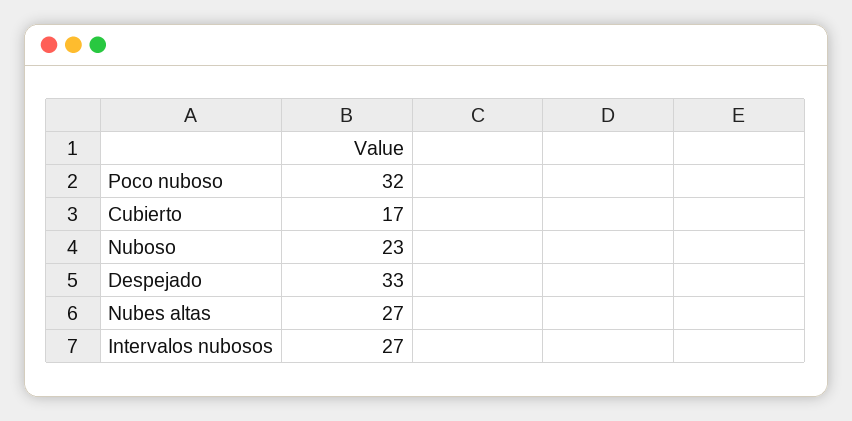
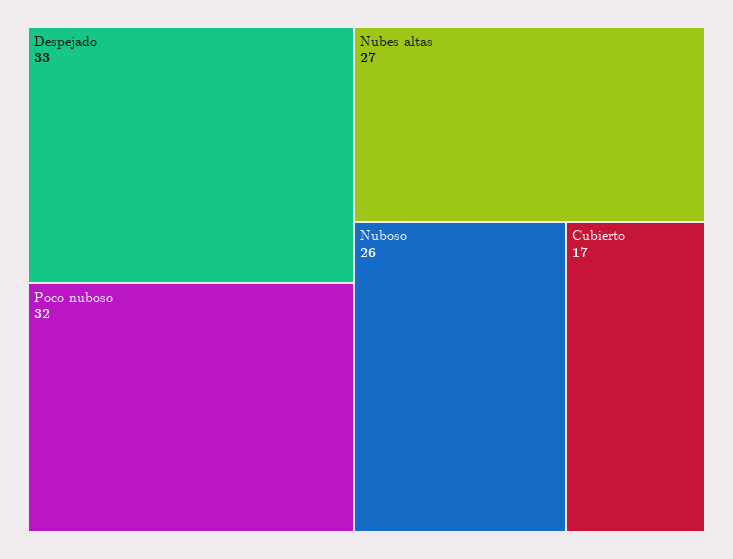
  {
    "Poco nuboso": 32,
    "Cubierto": 17,
-   "Nuboso": 23,
+   "Nuboso": 26,
    "Despejado": 33,
-   "Nubes altas": 27,
+   "Nubes altas": 27
-   "Intervalos nubosos": 27
  }

